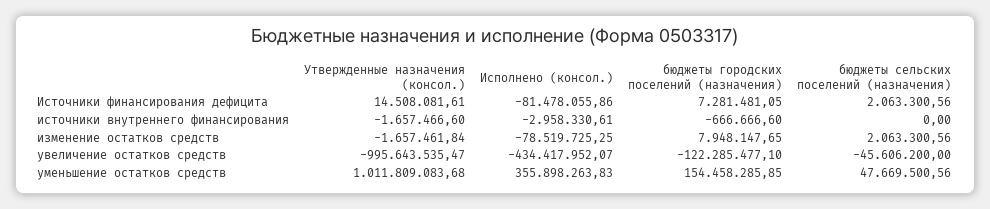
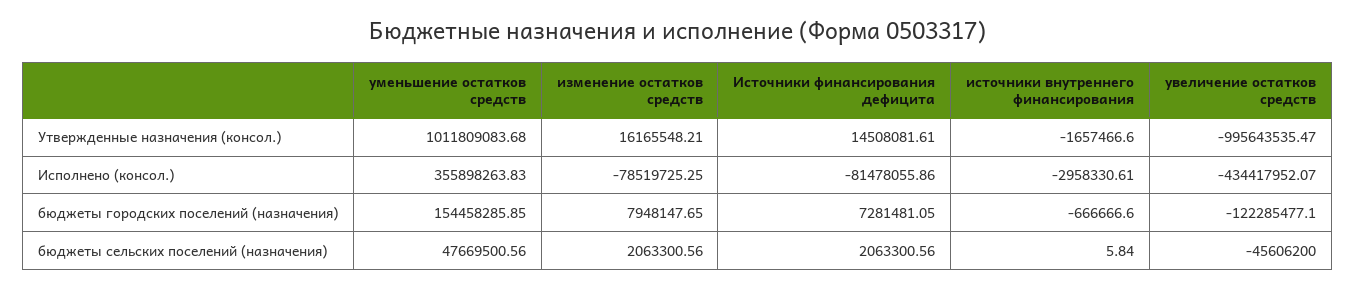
  {
    "Утвержденные назначения (консол.)": {
      "Источники финансирования дефицита": 14508081.61,
      "источники внутреннего финансирования": -1657466.6,
-     "изменение остатков средств": -1657461.84,
+     "изменение остатков средств": 16165548.21,
      "увеличение остатков средств": -995643535.47,
      "уменьшение остатков средств": 1011809083.68
    },
    "Исполнено (консол.)": {
      "Источники финансирования дефицита": -81478055.86,
      "источники внутреннего финансирования": -2958330.61,
      "изменение остатков средств": -78519725.25,
      "увеличение остатков средств": -434417952.07,
      "уменьшение остатков средств": 355898263.83
    },
    "бюджеты городских поселений (назначения)": {
      "Источники финансирования дефицита": 7281481.05,
      "источники внутреннего финансирования": -666666.6,
      "изменение остатков средств": 7948147.65,
      "увеличение остатков средств": -122285477.1,
      "уменьшение остатков средств": 154458285.85
    },
    "бюджеты сельских поселений (назначения)": {
      "Источники финансирования дефицита": 2063300.56,
-     "источники внутреннего финансирования": 0,
+     "источники внутреннего финансирования": 5.84,
      "изменение остатков средств": 2063300.56,
      "увеличение остатков средств": -45606200,
      "уменьшение остатков средств": 47669500.56
    }
  }

